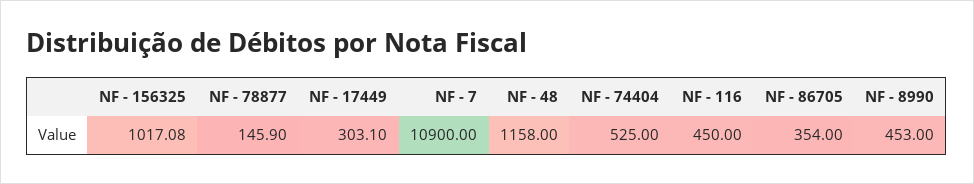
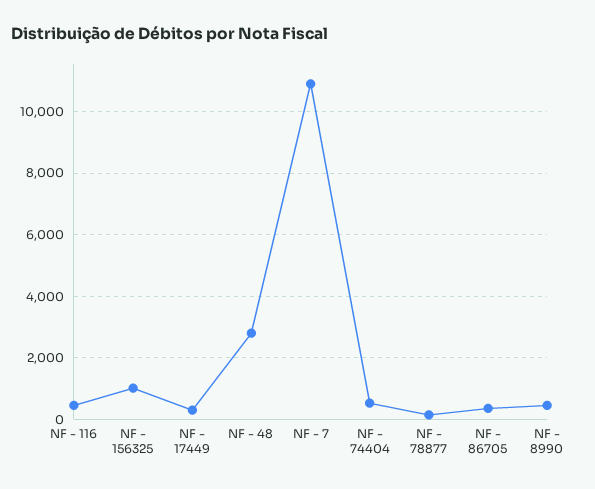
  {
    "NF - 156325": 1017.08,
    "NF - 78877": 145.9,
    "NF - 17449": 303.1,
    "NF - 7": 10900,
-   "NF - 48": 1158,
+   "NF - 48": 2800,
    "NF - 74404": 525,
    "NF - 116": 450,
    "NF - 86705": 354,
    "NF - 8990": 453
  }

